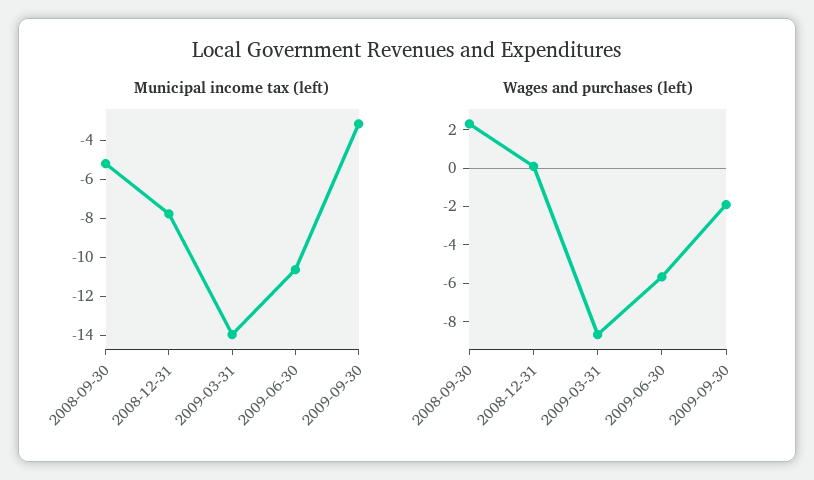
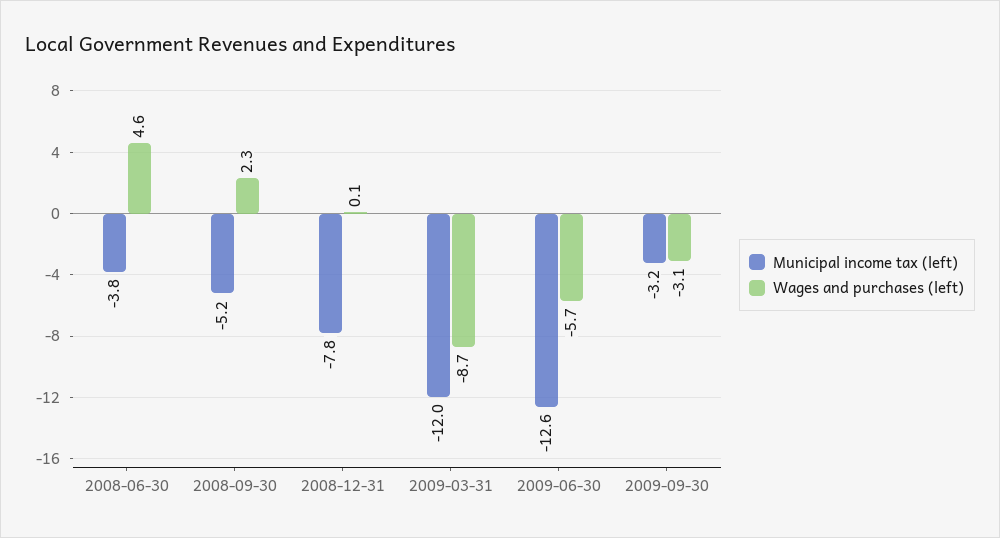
  {
    "Municipal income tax (left)": {
      "2008-09-30": -5.2,
      "2008-12-31": -7.8,
-     "2009-03-31": -14,
+     "2009-03-31": -12,
-     "2009-06-30": -10.5,
+     "2009-06-30": -12.6,
-     "2009-09-30": -3.2
+     "2009-09-30": -3.2,
+     "2008-06-30": -3.8
    },
    "Wages and purchases (left)": {
      "2008-09-30": 2.3,
      "2008-12-31": 0.1,
      "2009-03-31": -8.7,
      "2009-06-30": -5.7,
-     "2009-09-30": -2
+     "2009-09-30": -3.1,
+     "2008-06-30": 4.6
    }
  }

